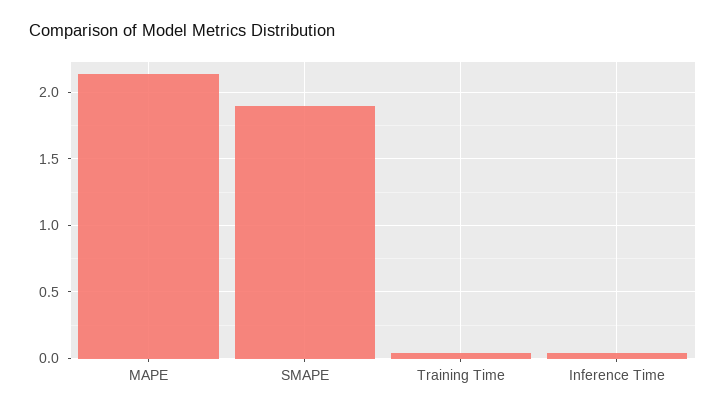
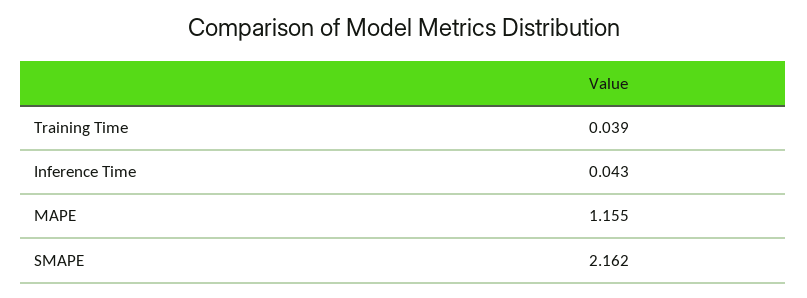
  {
-   "MAPE": 2.15,
+   "MAPE": 1.155,
-   "SMAPE": 1.9,
+   "SMAPE": 2.162,
    "Training Time": 0.039,
    "Inference Time": 0.043
  }

